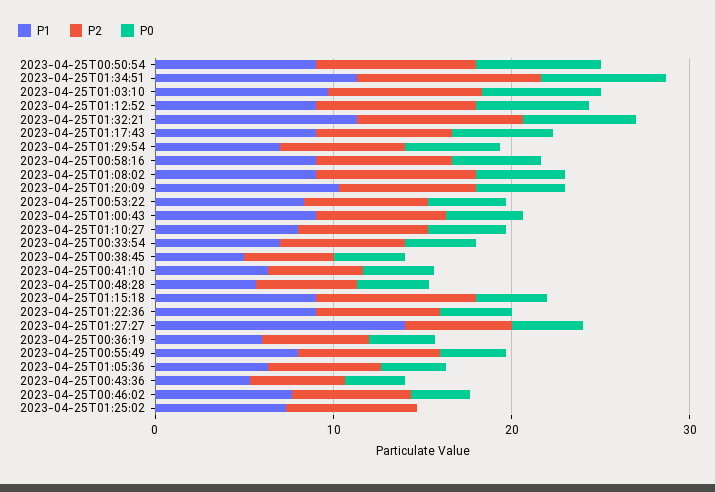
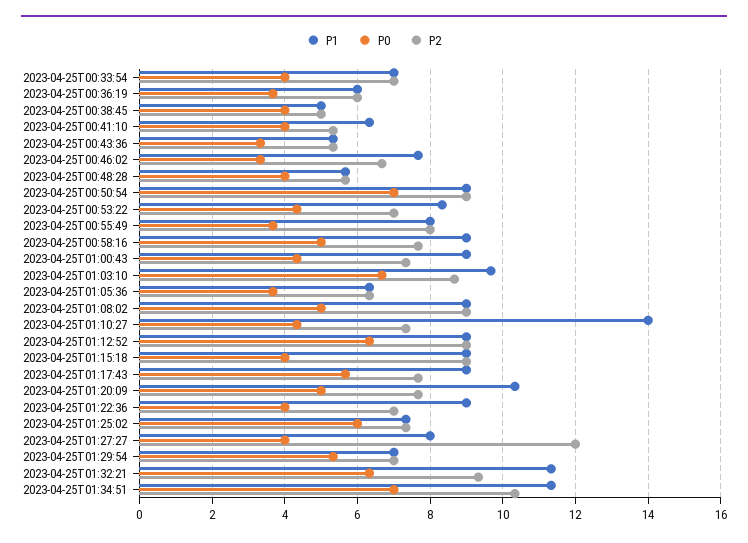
  {
    "P1": {
      "2023-04-25T00:50:54": 9,
      "2023-04-25T01:34:51": 11.4,
      "2023-04-25T01:03:10": 9.6,
      "2023-04-25T01:12:52": 9,
      "2023-04-25T01:32:21": 11.4,
      "2023-04-25T01:17:43": 9,
      "2023-04-25T01:29:54": 7,
      "2023-04-25T00:58:16": 9,
      "2023-04-25T01:08:02": 9,
      "2023-04-25T01:20:09": 10.4,
      "2023-04-25T00:53:22": 8.4,
      "2023-04-25T01:00:43": 9,
-     "2023-04-25T01:10:27": 8,
+     "2023-04-25T01:10:27": 14,
      "2023-04-25T00:33:54": 7,
      "2023-04-25T00:38:45": 5,
      "2023-04-25T00:41:10": 6.4,
      "2023-04-25T00:48:28": 5.6,
      "2023-04-25T01:15:18": 9,
      "2023-04-25T01:22:36": 9,
-     "2023-04-25T01:27:27": 14,
+     "2023-04-25T01:27:27": 8,
      "2023-04-25T00:36:19": 6,
      "2023-04-25T00:55:49": 8,
      "2023-04-25T01:05:36": 6.4,
      "2023-04-25T00:43:36": 5.4,
      "2023-04-25T00:46:02": 7.6,
      "2023-04-25T01:25:02": 7.4
    },
    "P2": {
      "2023-04-25T00:50:54": 9,
      "2023-04-25T01:34:51": 10.4,
      "2023-04-25T01:03:10": 8.6,
      "2023-04-25T01:12:52": 9,
      "2023-04-25T01:32:21": 9.4,
      "2023-04-25T01:17:43": 7.6,
      "2023-04-25T01:29:54": 7,
      "2023-04-25T00:58:16": 7.6,
      "2023-04-25T01:08:02": 9,
      "2023-04-25T01:20:09": 7.6,
      "2023-04-25T00:53:22": 7,
      "2023-04-25T01:00:43": 7.4,
      "2023-04-25T01:10:27": 7.4,
      "2023-04-25T00:33:54": 7,
      "2023-04-25T00:38:45": 5,
      "2023-04-25T00:41:10": 5.4,
      "2023-04-25T00:48:28": 5.6,
      "2023-04-25T01:15:18": 9,
      "2023-04-25T01:22:36": 7,
-     "2023-04-25T01:27:27": 6,
+     "2023-04-25T01:27:27": 12,
      "2023-04-25T00:36:19": 6,
      "2023-04-25T00:55:49": 8,
      "2023-04-25T01:05:36": 6.4,
      "2023-04-25T00:43:36": 5.4,
      "2023-04-25T00:46:02": 6.6,
      "2023-04-25T01:25:02": 7.4
    },
    "P0": {
      "2023-04-25T00:50:54": 7,
      "2023-04-25T01:34:51": 7,
      "2023-04-25T01:03:10": 6.6,
      "2023-04-25T01:12:52": 6.4,
      "2023-04-25T01:32:21": 6.4,
      "2023-04-25T01:17:43": 5.6,
      "2023-04-25T01:29:54": 5.4,
      "2023-04-25T00:58:16": 5,
      "2023-04-25T01:08:02": 5,
      "2023-04-25T01:20:09": 5,
      "2023-04-25T00:53:22": 4.4,
      "2023-04-25T01:00:43": 4.4,
      "2023-04-25T01:10:27": 4.4,
      "2023-04-25T00:33:54": 4,
      "2023-04-25T00:38:45": 4,
      "2023-04-25T00:41:10": 4,
      "2023-04-25T00:48:28": 4,
      "2023-04-25T01:15:18": 4,
      "2023-04-25T01:22:36": 4,
      "2023-04-25T01:27:27": 4,
      "2023-04-25T00:36:19": 3.6,
      "2023-04-25T00:55:49": 3.6,
      "2023-04-25T01:05:36": 3.6,
      "2023-04-25T00:43:36": 3.4,
      "2023-04-25T00:46:02": 3.4,
-     "2023-04-25T01:25:02": 0
+     "2023-04-25T01:25:02": 6
    }
  }

